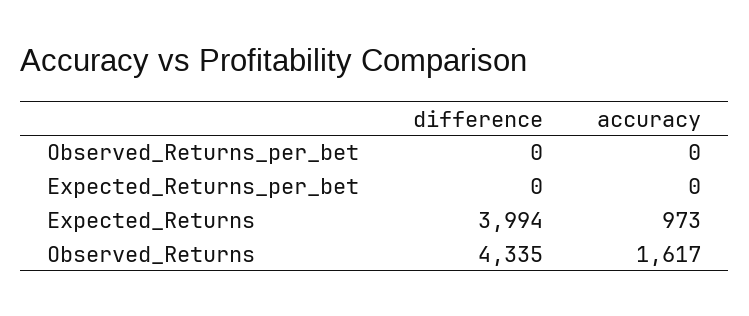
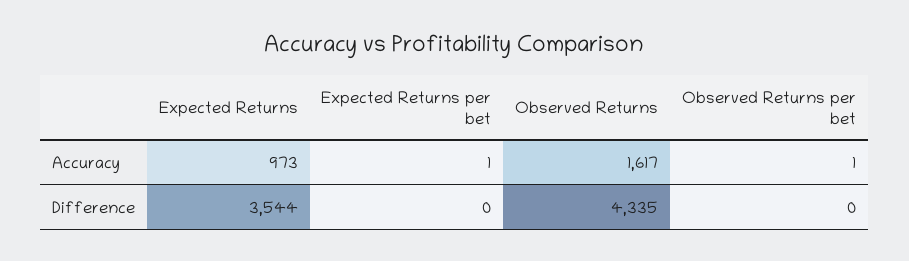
  {
    "difference": {
      "Observed_Returns_per_bet": 0,
      "Expected_Returns_per_bet": 0,
-     "Expected_Returns": 3994,
+     "Expected_Returns": 3544,
      "Observed_Returns": 4335
    },
    "accuracy": {
-     "Observed_Returns_per_bet": 0,
+     "Observed_Returns_per_bet": 1,
-     "Expected_Returns_per_bet": 0,
+     "Expected_Returns_per_bet": 1,
      "Expected_Returns": 973,
      "Observed_Returns": 1617
    }
  }

